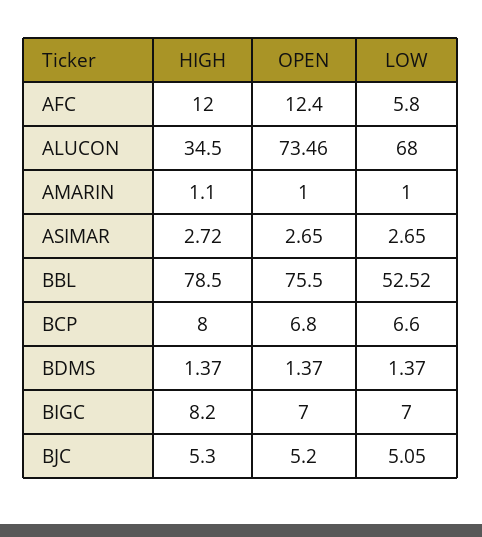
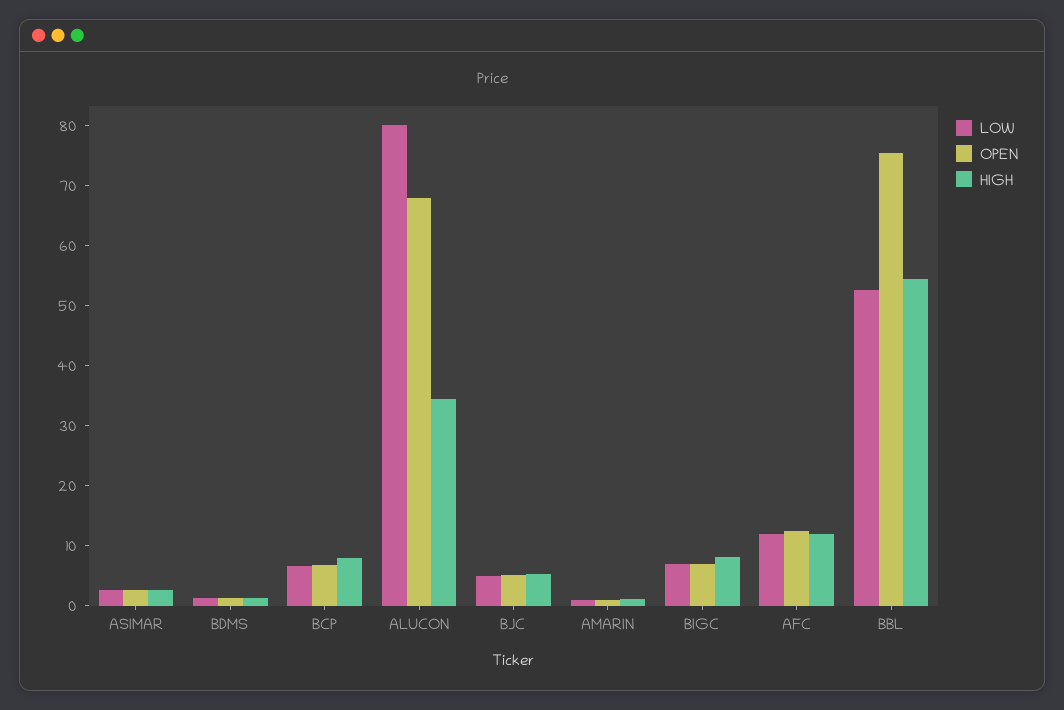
  {
    "HIGH": {
      "AFC": 12,
      "ALUCON": 34.5,
      "AMARIN": 1.1,
      "ASIMAR": 2.72,
-     "BBL": 78.5,
+     "BBL": 54,
      "BCP": 8,
      "BDMS": 1.37,
      "BIGC": 8.2,
      "BJC": 5.3
    },
    "OPEN": {
      "AFC": 12.4,
-     "ALUCON": 73.46,
+     "ALUCON": 68,
      "AMARIN": 1,
      "ASIMAR": 2.65,
      "BBL": 75.5,
      "BCP": 6.8,
      "BDMS": 1.37,
      "BIGC": 7,
      "BJC": 5.2
    },
    "LOW": {
-     "AFC": 5.8,
+     "AFC": 12,
-     "ALUCON": 68,
+     "ALUCON": 80,
      "AMARIN": 1,
      "ASIMAR": 2.65,
      "BBL": 52.52,
      "BCP": 6.6,
      "BDMS": 1.37,
      "BIGC": 7,
      "BJC": 5.05
    }
  }

